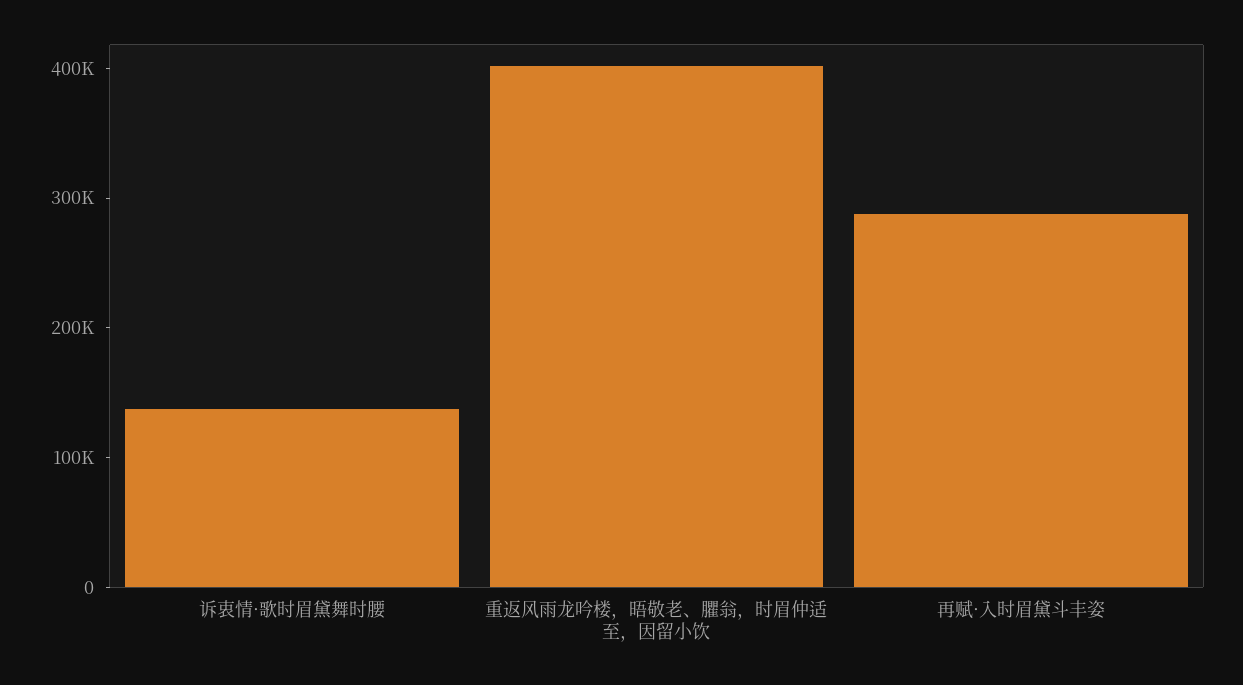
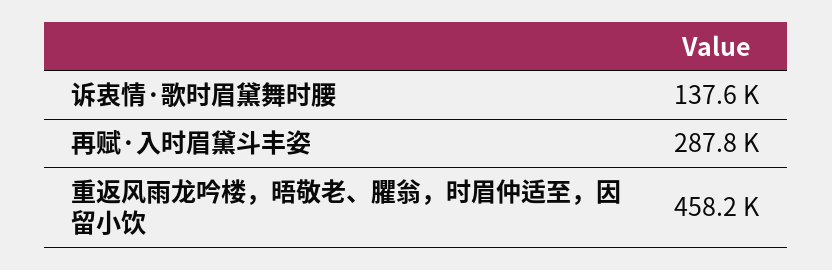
  {
    "诉衷情·歌时眉黛舞时腰": 137600,
-   "重返风雨龙吟楼，晤敬老、臞翁，时眉仲适至，因留小饮": 400000,
+   "重返风雨龙吟楼，晤敬老、臞翁，时眉仲适至，因留小饮": 458200,
    "再赋·入时眉黛斗丰姿": 287800
  }

